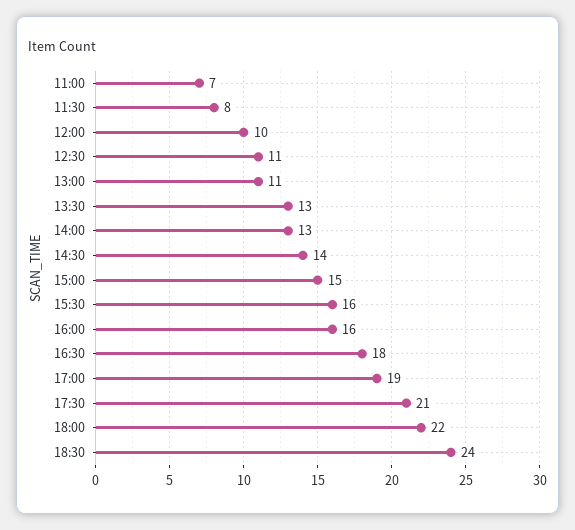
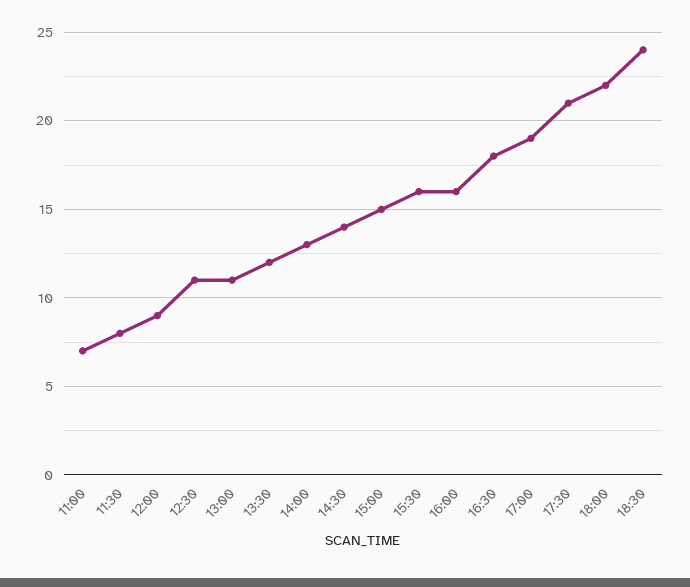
  {
    "11:00": 7,
    "11:30": 8,
-   "12:00": 10,
+   "12:00": 9,
    "12:30": 11,
    "13:00": 11,
-   "13:30": 13,
+   "13:30": 12,
    "14:00": 13,
    "14:30": 14,
    "15:00": 15,
    "15:30": 16,
    "16:00": 16,
    "16:30": 18,
    "17:00": 19,
    "17:30": 21,
    "18:00": 22,
    "18:30": 24
  }

